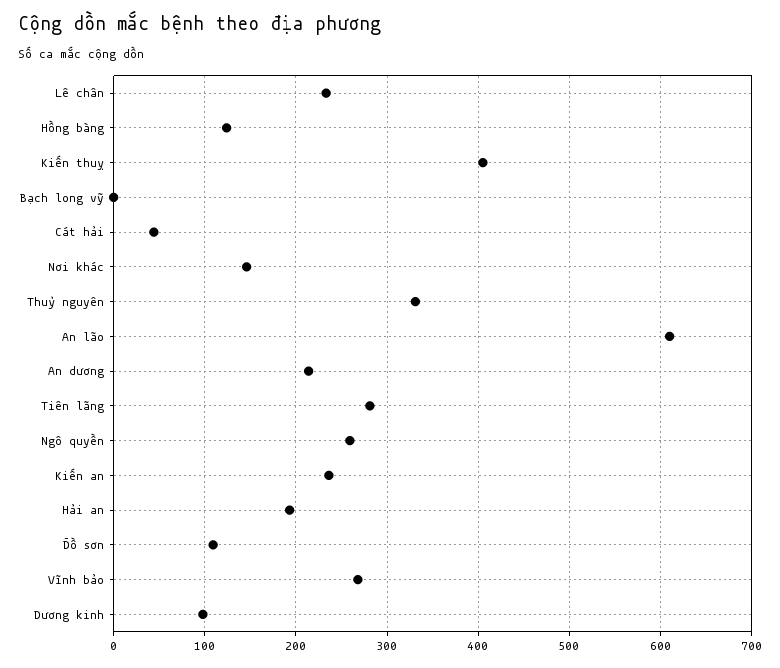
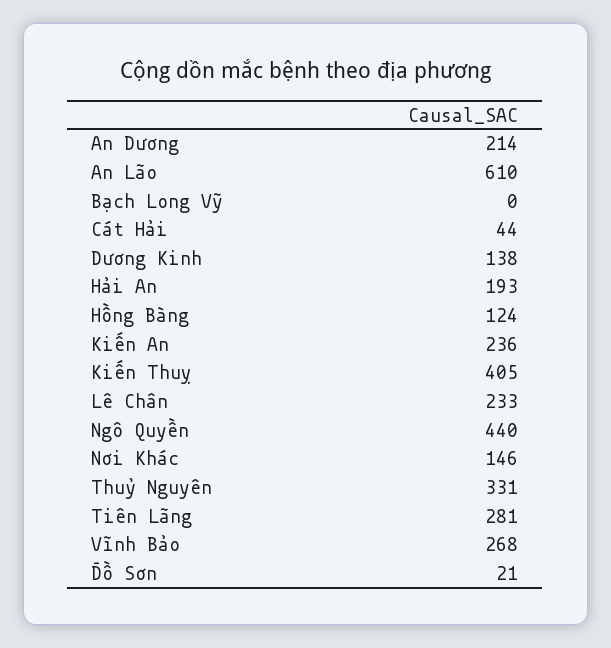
  {
    "Lê chân": 233,
    "Hồng bàng": 124,
    "Kiến thuỵ": 405,
    "Bạch long vỹ": 0,
    "Cát hải": 44,
    "Nơi khác": 146,
    "Thuỷ nguyên": 331,
    "An lão": 610,
    "An dương": 214,
    "Tiên lãng": 281,
-   "Ngô quyền": 260,
+   "Ngô quyền": 440,
    "Kiến an": 236,
    "Hải an": 193,
-   "Đồ sơn": 110,
+   "Đồ sơn": 21,
    "Vĩnh bảo": 268,
-   "Dương kinh": 100
+   "Dương kinh": 138
  }

